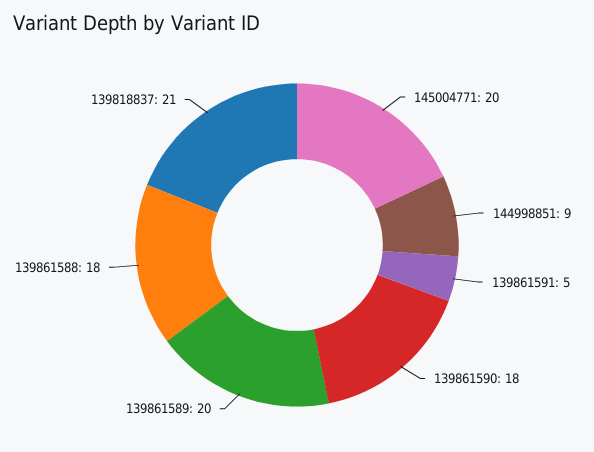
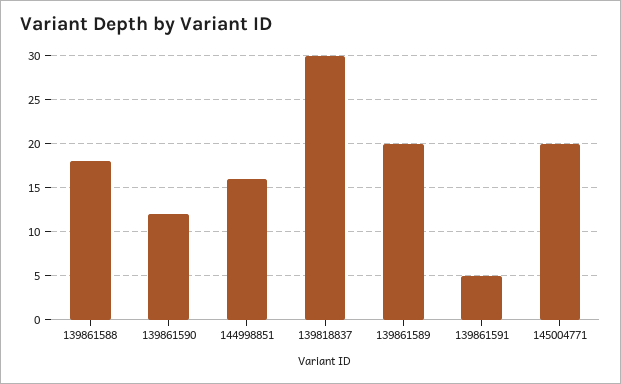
  {
    "145004771": 20,
-   "144998851": 9,
+   "144998851": 16,
    "139861591": 5,
-   "139861590": 18,
+   "139861590": 12,
    "139861589": 20,
    "139861588": 18,
-   "139818837": 21
+   "139818837": 30
  }

